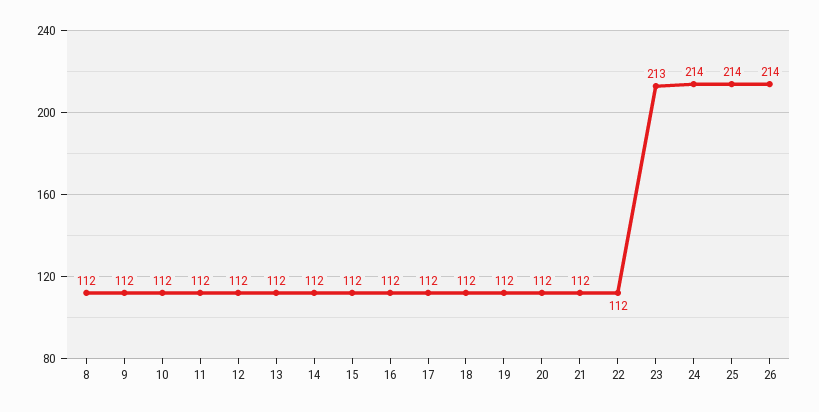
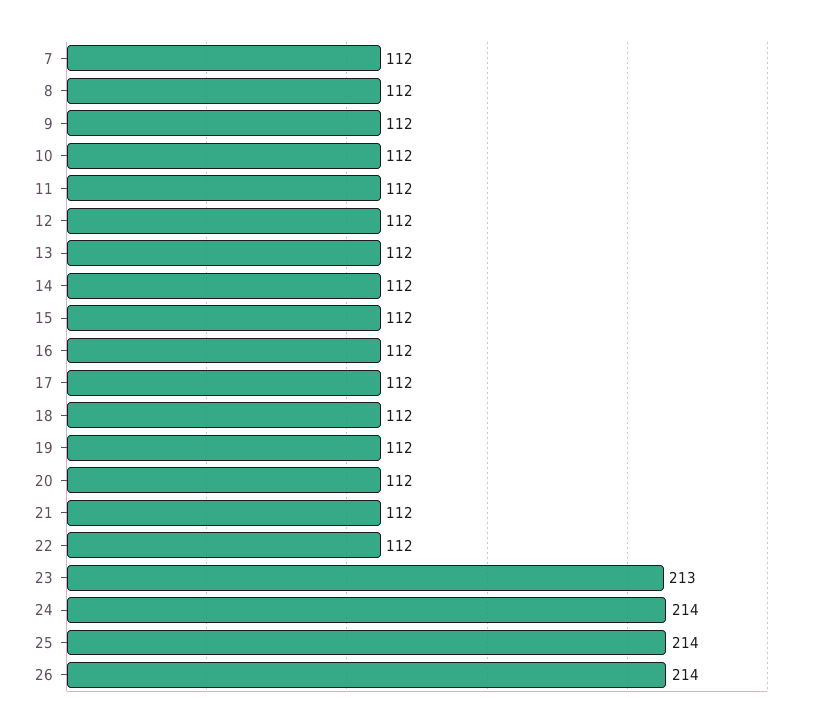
  {
    "8": 112,
    "9": 112,
    "10": 112,
    "11": 112,
    "12": 112,
    "13": 112,
    "14": 112,
    "15": 112,
    "16": 112,
    "17": 112,
    "18": 112,
    "19": 112,
    "20": 112,
    "21": 112,
    "22": 112,
    "23": 213,
    "24": 214,
    "25": 214,
-   "26": 214
+   "26": 214,
+   "7": 112
  }

